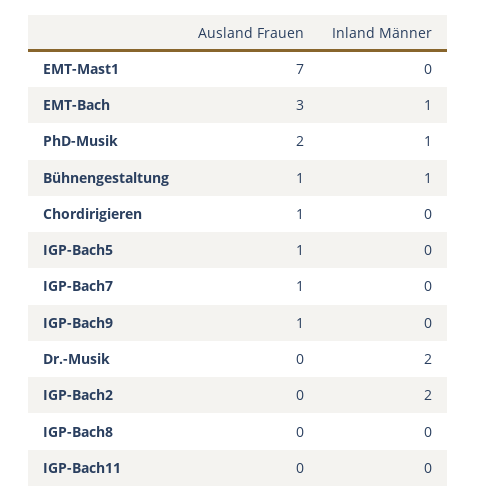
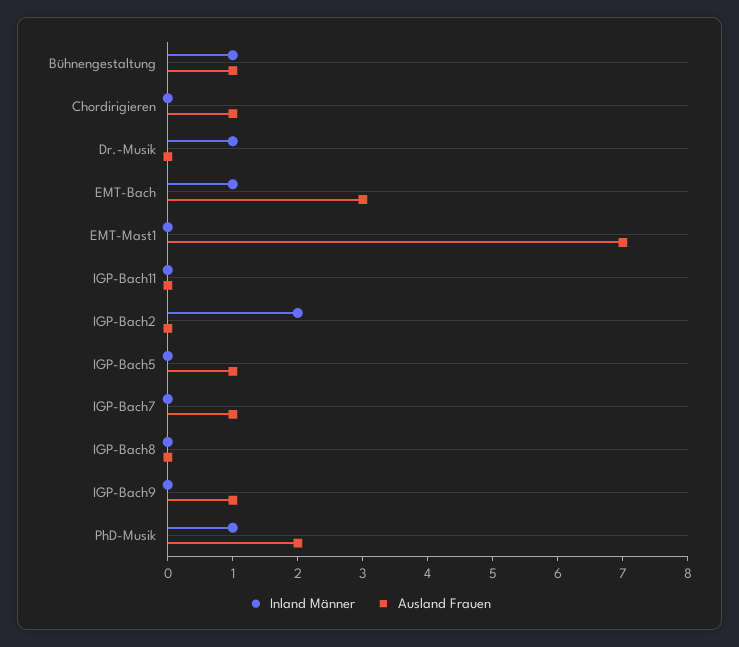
  {
    "Ausland Frauen": {
      "EMT-Mast1": 7,
      "EMT-Bach": 3,
      "PhD-Musik": 2,
      "Bühnengestaltung": 1,
      "Chordirigieren": 1,
      "IGP-Bach5": 1,
      "IGP-Bach7": 1,
      "IGP-Bach9": 1,
      "Dr.-Musik": 0,
      "IGP-Bach2": 0,
      "IGP-Bach8": 0,
      "IGP-Bach11": 0
    },
    "Inland Männer": {
      "EMT-Mast1": 0,
      "EMT-Bach": 1,
      "PhD-Musik": 1,
      "Bühnengestaltung": 1,
      "Chordirigieren": 0,
      "IGP-Bach5": 0,
      "IGP-Bach7": 0,
      "IGP-Bach9": 0,
-     "Dr.-Musik": 2,
+     "Dr.-Musik": 1,
      "IGP-Bach2": 2,
      "IGP-Bach8": 0,
      "IGP-Bach11": 0
    }
  }

